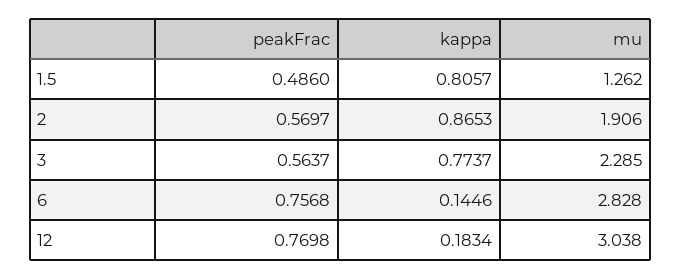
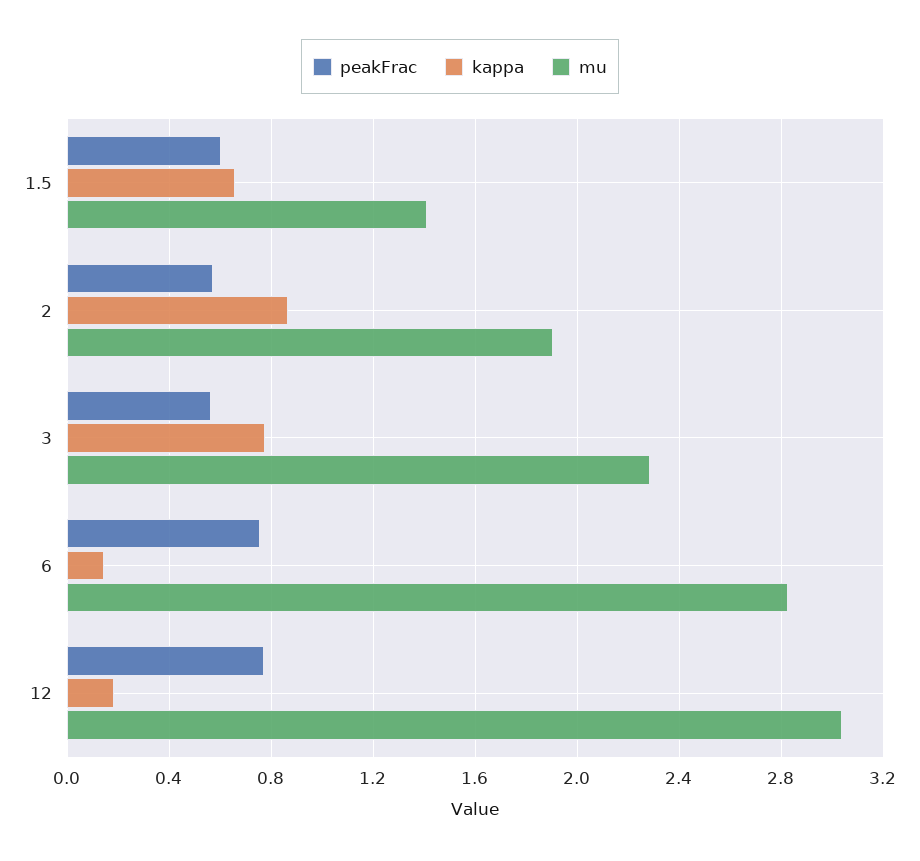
  {
    "peakFrac": {
-     "1.5": 0.486,
+     "1.5": 0.6,
      "2": 0.5697,
      "3": 0.5637,
      "6": 0.7568,
      "12": 0.7698
    },
    "kappa": {
-     "1.5": 0.8057,
+     "1.5": 0.65,
      "2": 0.8653,
      "3": 0.7737,
      "6": 0.1446,
      "12": 0.1834
    },
    "mu": {
-     "1.5": 1.262,
+     "1.5": 1.4,
      "2": 1.906,
      "3": 2.285,
      "6": 2.828,
      "12": 3.038
    }
  }

